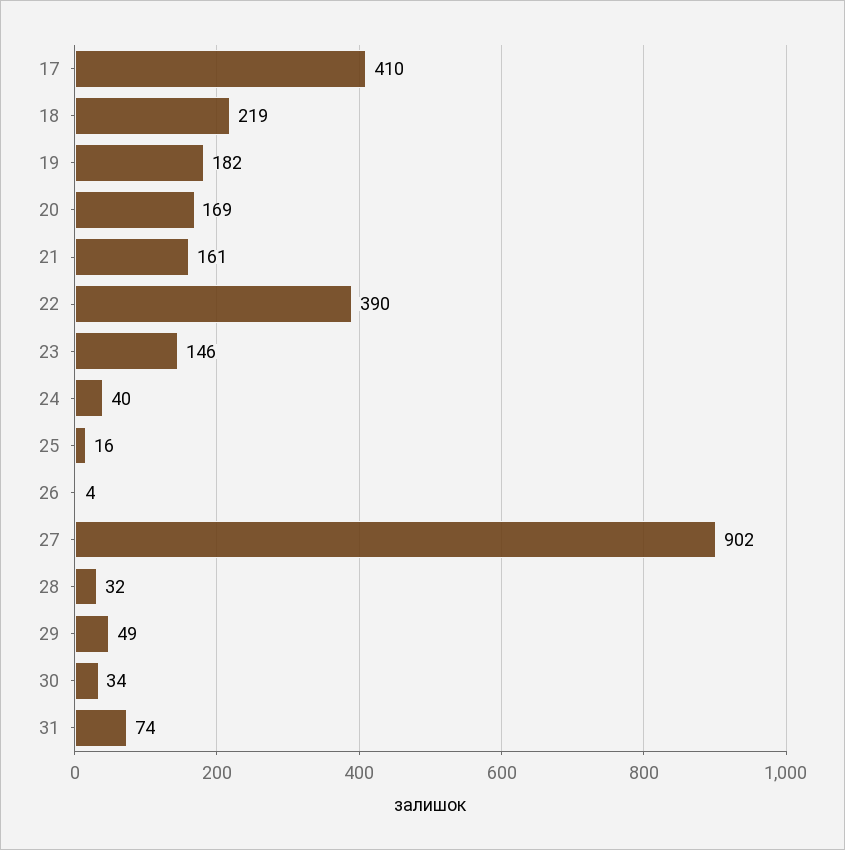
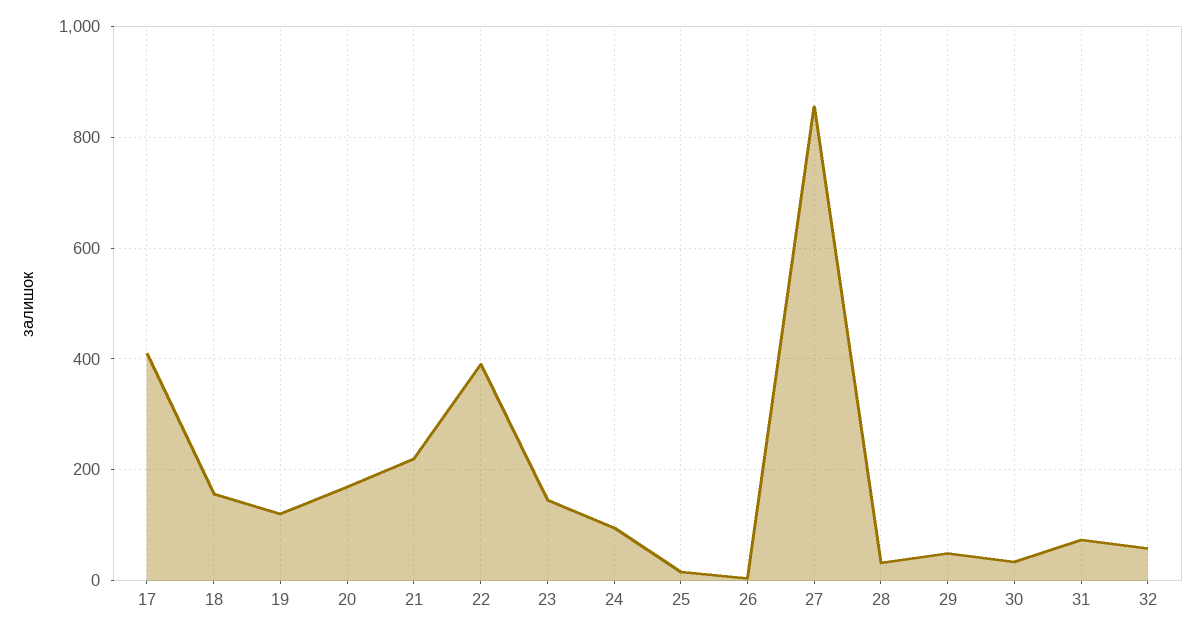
  {
    "17": 410,
-   "18": 219,
+   "18": 160,
-   "19": 182,
+   "19": 120,
    "20": 169,
-   "21": 161,
+   "21": 220,
    "22": 390,
    "23": 146,
-   "24": 40,
+   "24": 100,
    "25": 16,
    "26": 4,
-   "27": 902,
+   "27": 860,
    "28": 32,
    "29": 49,
    "30": 34,
-   "31": 74
+   "31": 74,
+   "32": 60
  }

